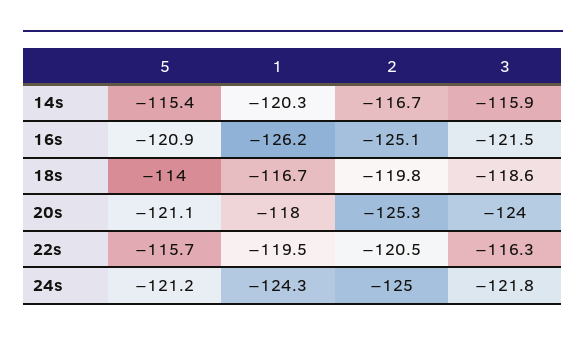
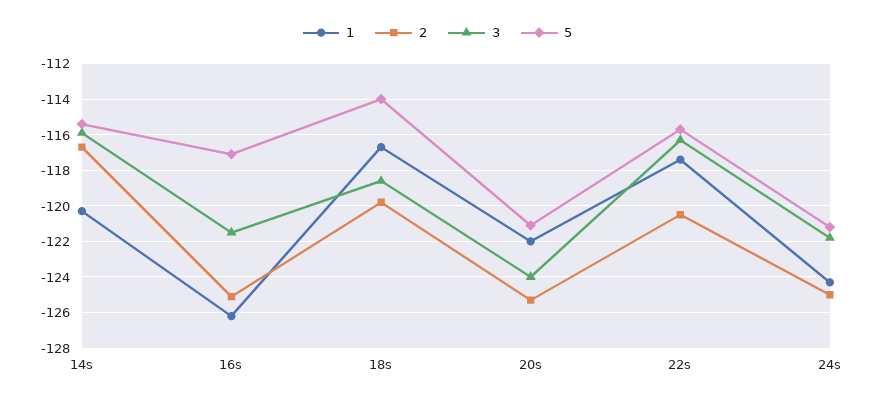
  {
    "5": {
      "14s": -115.4,
-     "16s": -120.9,
+     "16s": -117,
      "18s": -114,
      "20s": -121.1,
      "22s": -115.7,
      "24s": -121.2
    },
    "1": {
      "14s": -120.3,
      "16s": -126.2,
      "18s": -116.7,
-     "20s": -118,
+     "20s": -122,
-     "22s": -119.5,
+     "22s": -117.5,
      "24s": -124.3
    },
    "2": {
      "14s": -116.7,
      "16s": -125.1,
      "18s": -119.8,
      "20s": -125.3,
      "22s": -120.5,
      "24s": -125
    },
    "3": {
      "14s": -115.9,
      "16s": -121.5,
      "18s": -118.6,
      "20s": -124,
      "22s": -116.3,
      "24s": -121.8
    }
  }

